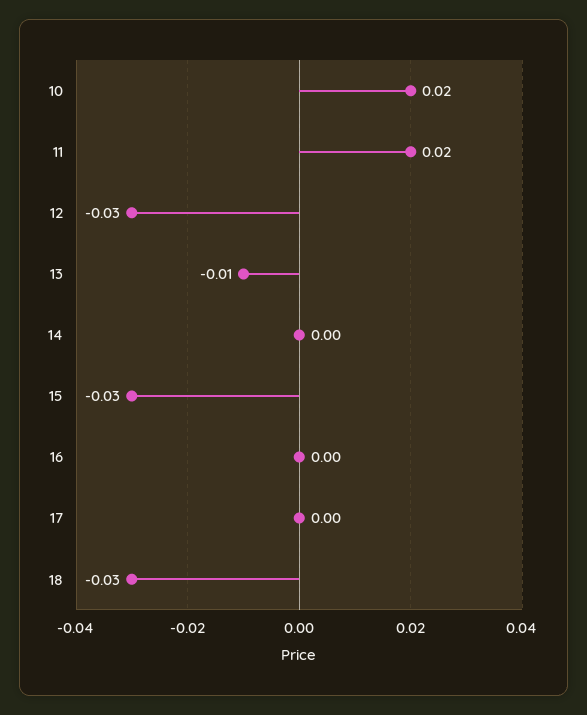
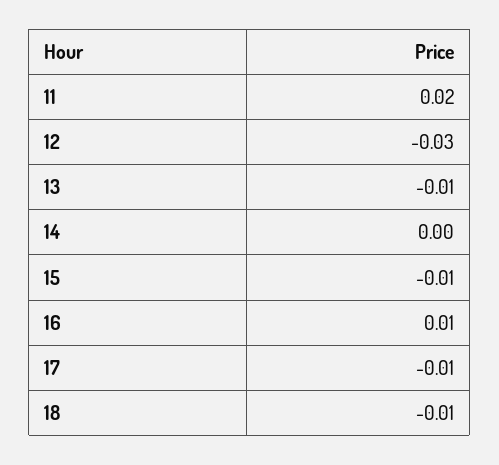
  {
-   "10": 0.02,
    "11": 0.02,
    "12": -0.03,
    "13": -0.01,
    "14": 0,
-   "15": -0.03,
+   "15": -0.01,
-   "16": 0,
+   "16": 0.01,
-   "17": 0,
+   "17": -0.01,
-   "18": -0.03
+   "18": -0.01
  }

